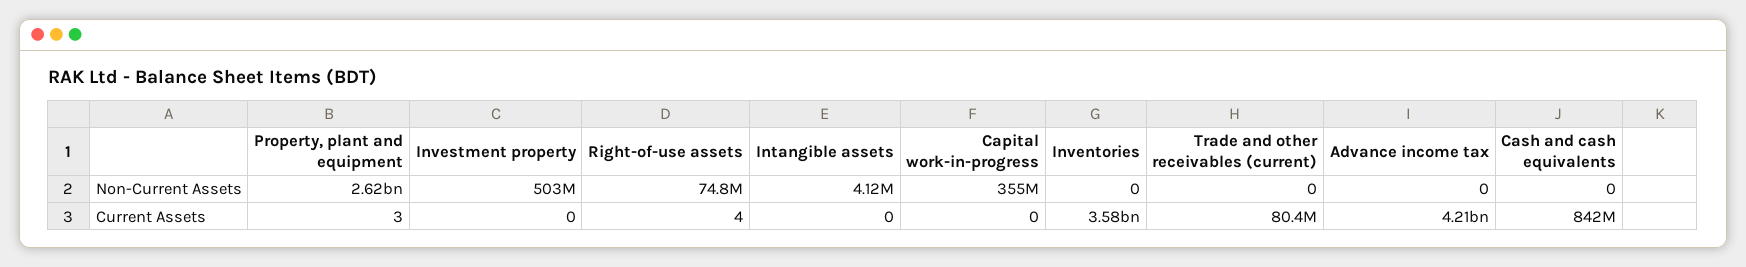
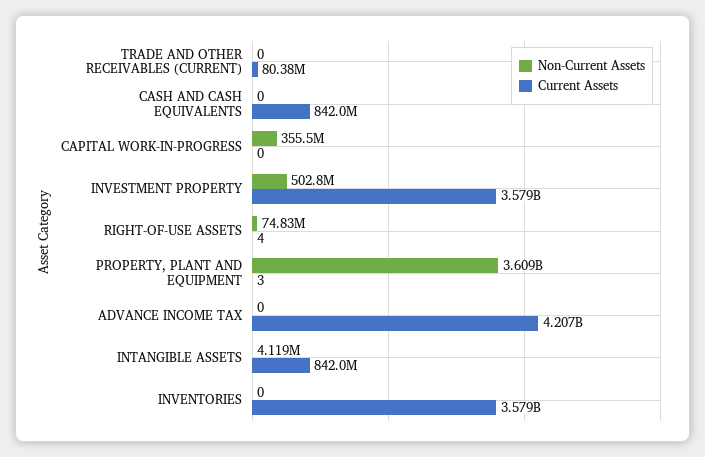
  {
    "Non-Current Assets": {
-     "Property, plant and equipment": 2620000000,
+     "Property, plant and equipment": 3609000000,
      "Investment property": 502800000,
      "Right-of-use assets": 74830000,
      "Intangible assets": 4119000,
      "Capital work-in-progress": 355500000,
      "Inventories": 0,
      "Trade and other receivables (current)": 0,
      "Advance income tax": 0,
      "Cash and cash equivalents": 0
    },
    "Current Assets": {
      "Property, plant and equipment": 3,
-     "Investment property": 0,
+     "Investment property": 3579000000,
      "Right-of-use assets": 4,
-     "Intangible assets": 0,
+     "Intangible assets": 842000000,
      "Capital work-in-progress": 0,
      "Inventories": 3579000000,
      "Trade and other receivables (current)": 80380000,
      "Advance income tax": 4207000000,
      "Cash and cash equivalents": 842000000
    }
  }

